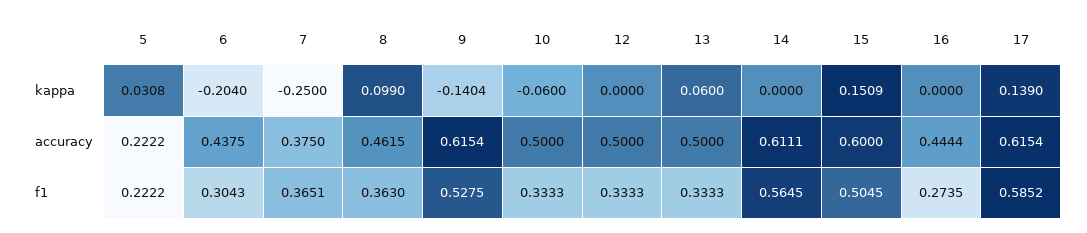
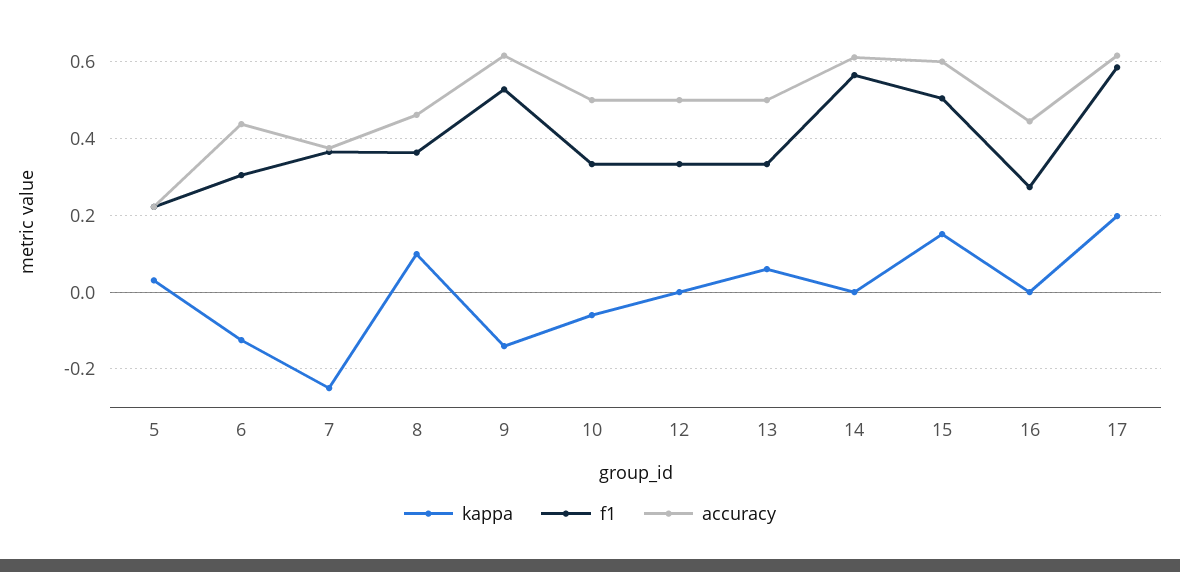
  {
    "kappa": {
      "5": 0.0308,
-     "6": -0.204,
+     "6": -0.12,
      "7": -0.25,
      "8": 0.099,
      "9": -0.1404,
      "10": -0.06,
      "12": 0,
      "13": 0.06,
      "14": 0,
      "15": 0.1509,
      "16": 0,
-     "17": 0.139
+     "17": 0.2
    },
    "accuracy": {
      "5": 0.2222,
      "6": 0.4375,
      "7": 0.375,
      "8": 0.4615,
      "9": 0.6154,
      "10": 0.5,
      "12": 0.5,
      "13": 0.5,
      "14": 0.6111,
      "15": 0.6,
      "16": 0.4444,
      "17": 0.6154
    },
    "f1": {
      "5": 0.2222,
      "6": 0.3043,
      "7": 0.3651,
      "8": 0.363,
      "9": 0.5275,
      "10": 0.3333,
      "12": 0.3333,
      "13": 0.3333,
      "14": 0.5645,
      "15": 0.5045,
      "16": 0.2735,
      "17": 0.5852
    }
  }

